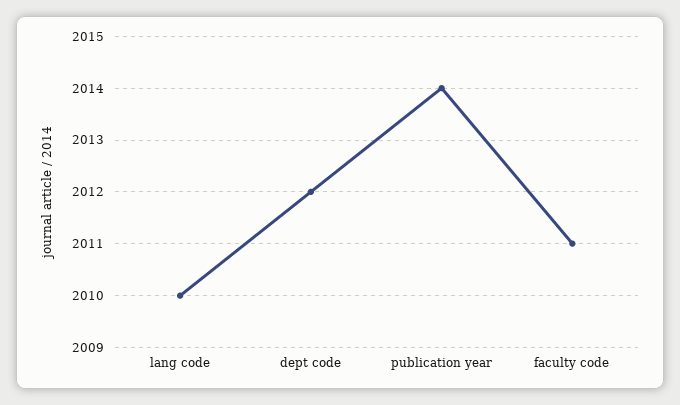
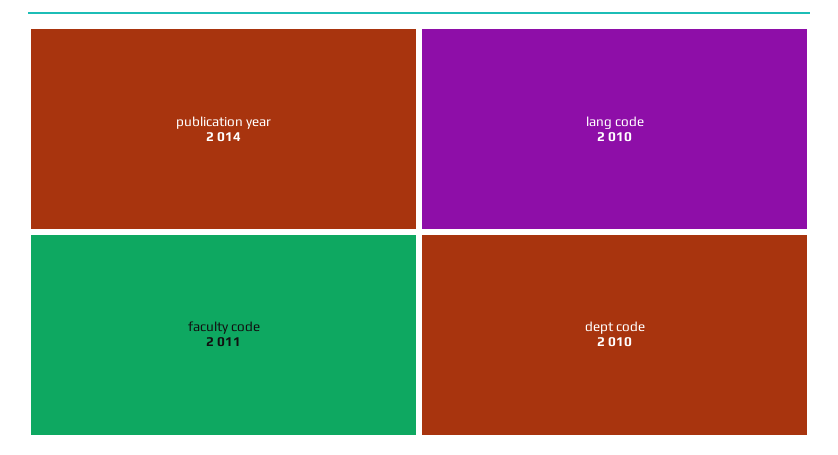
  {
    "lang code": 2010,
-   "dept code": 2012,
+   "dept code": 2010,
    "publication year": 2014,
    "faculty code": 2011
  }

